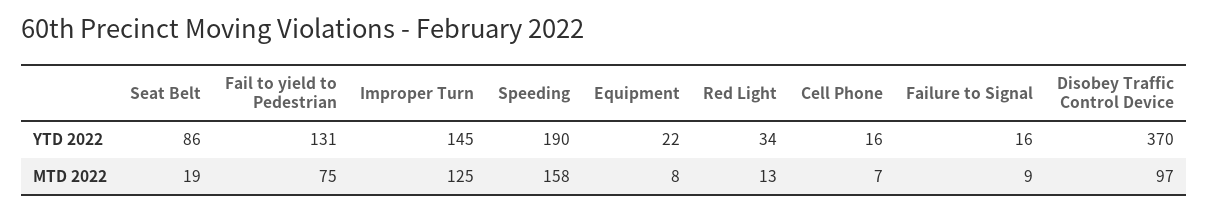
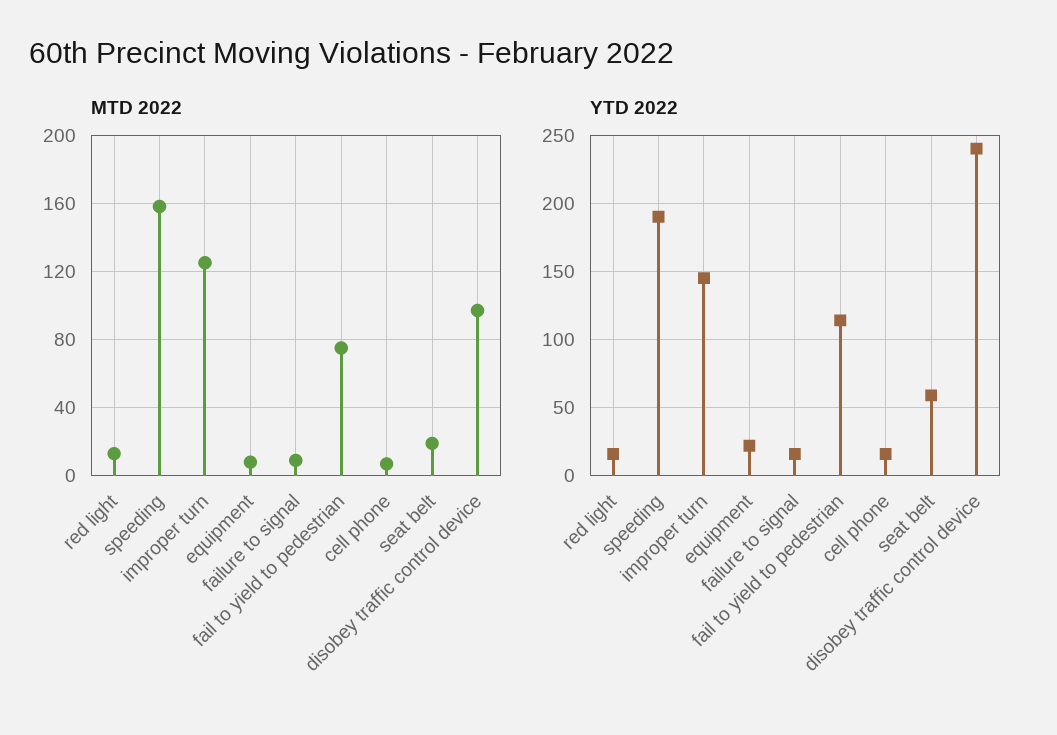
  {
    "YTD 2022": {
-     "Seat Belt": 86,
+     "Seat Belt": 60,
-     "Fail to yield to Pedestrian": 131,
+     "Fail to yield to Pedestrian": 115,
      "Improper Turn": 145,
      "Speeding": 190,
      "Equipment": 22,
-     "Red Light": 34,
+     "Red Light": 15,
      "Cell Phone": 16,
      "Failure to Signal": 16,
-     "Disobey Traffic Control Device": 370
+     "Disobey Traffic Control Device": 240
    },
    "MTD 2022": {
      "Seat Belt": 19,
      "Fail to yield to Pedestrian": 75,
      "Improper Turn": 125,
      "Speeding": 158,
      "Equipment": 8,
      "Red Light": 13,
      "Cell Phone": 7,
      "Failure to Signal": 9,
      "Disobey Traffic Control Device": 97
    }
  }

